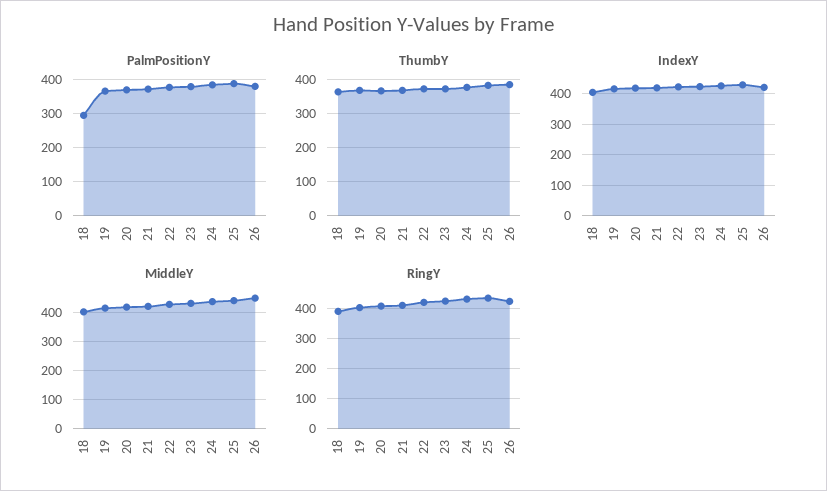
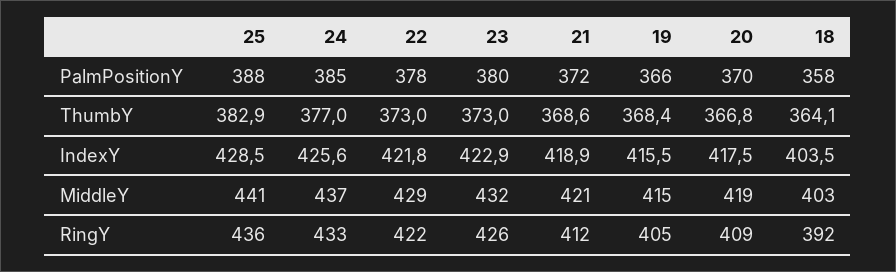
  {
    "PalmPositionY": {
-     "18": 300,
+     "18": 358,
      "19": 366,
      "20": 370,
      "21": 372,
      "22": 378,
      "23": 380,
      "24": 385,
-     "25": 388,
+     "25": 388
-     "26": 380
    },
    "ThumbY": {
      "18": 364.1,
      "19": 368.4,
      "20": 366.8,
      "21": 368.6,
      "22": 373,
      "23": 373,
      "24": 377,
-     "25": 382.9,
+     "25": 382.9
-     "26": 380
    },
    "IndexY": {
      "18": 403.5,
      "19": 415.5,
      "20": 417.5,
      "21": 418.9,
      "22": 421.8,
      "23": 422.9,
      "24": 425.6,
-     "25": 428.5,
+     "25": 428.5
-     "26": 420
    },
    "MiddleY": {
      "18": 403,
      "19": 415,
      "20": 419,
      "21": 421,
      "22": 429,
      "23": 432,
      "24": 437,
-     "25": 441,
+     "25": 441
-     "26": 450
    },
    "RingY": {
      "18": 392,
      "19": 405,
      "20": 409,
      "21": 412,
      "22": 422,
      "23": 426,
      "24": 433,
-     "25": 436,
+     "25": 436
-     "26": 425
    }
  }

